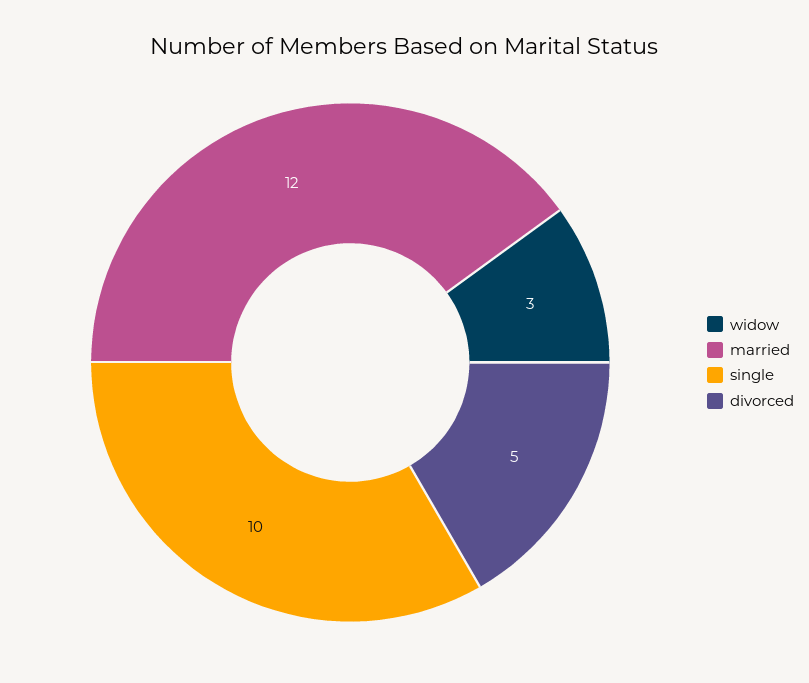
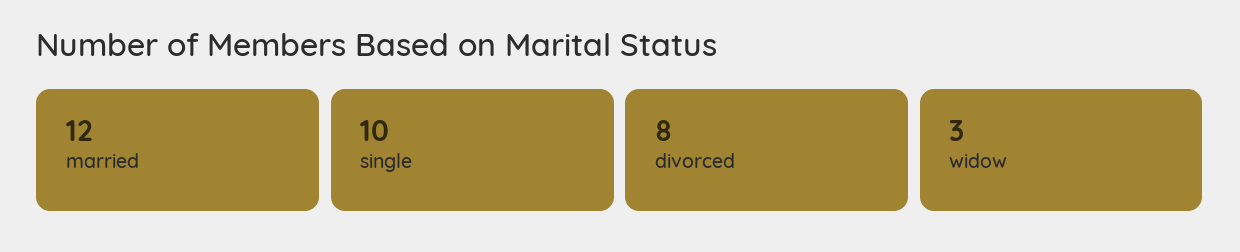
  {
    "widow": 3,
    "married": 12,
    "single": 10,
-   "divorced": 5
+   "divorced": 8
  }

